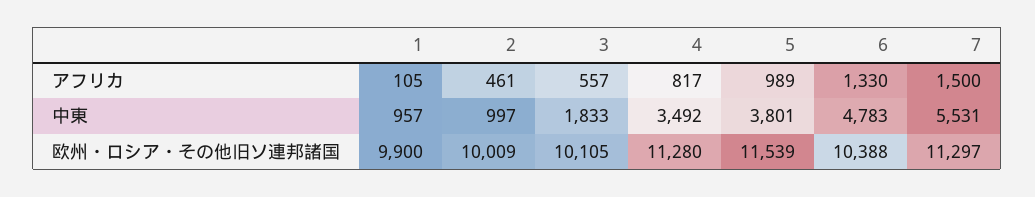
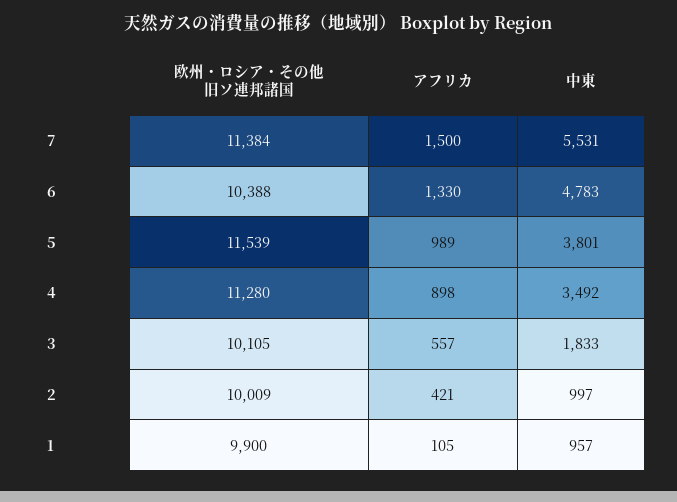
  {
    "1": {
      "アフリカ": 105,
      "中東": 957,
      "欧州・ロシア・その他旧ソ連邦諸国": 9900
    },
    "2": {
-     "アフリカ": 461,
+     "アフリカ": 421,
      "中東": 997,
      "欧州・ロシア・その他旧ソ連邦諸国": 10009
    },
    "3": {
      "アフリカ": 557,
      "中東": 1833,
      "欧州・ロシア・その他旧ソ連邦諸国": 10105
    },
    "4": {
-     "アフリカ": 817,
+     "アフリカ": 898,
      "中東": 3492,
      "欧州・ロシア・その他旧ソ連邦諸国": 11280
    },
    "5": {
      "アフリカ": 989,
      "中東": 3801,
      "欧州・ロシア・その他旧ソ連邦諸国": 11539
    },
    "6": {
      "アフリカ": 1330,
      "中東": 4783,
      "欧州・ロシア・その他旧ソ連邦諸国": 10388
    },
    "7": {
      "アフリカ": 1500,
      "中東": 5531,
-     "欧州・ロシア・その他旧ソ連邦諸国": 11297
+     "欧州・ロシア・その他旧ソ連邦諸国": 11384
    }
  }

